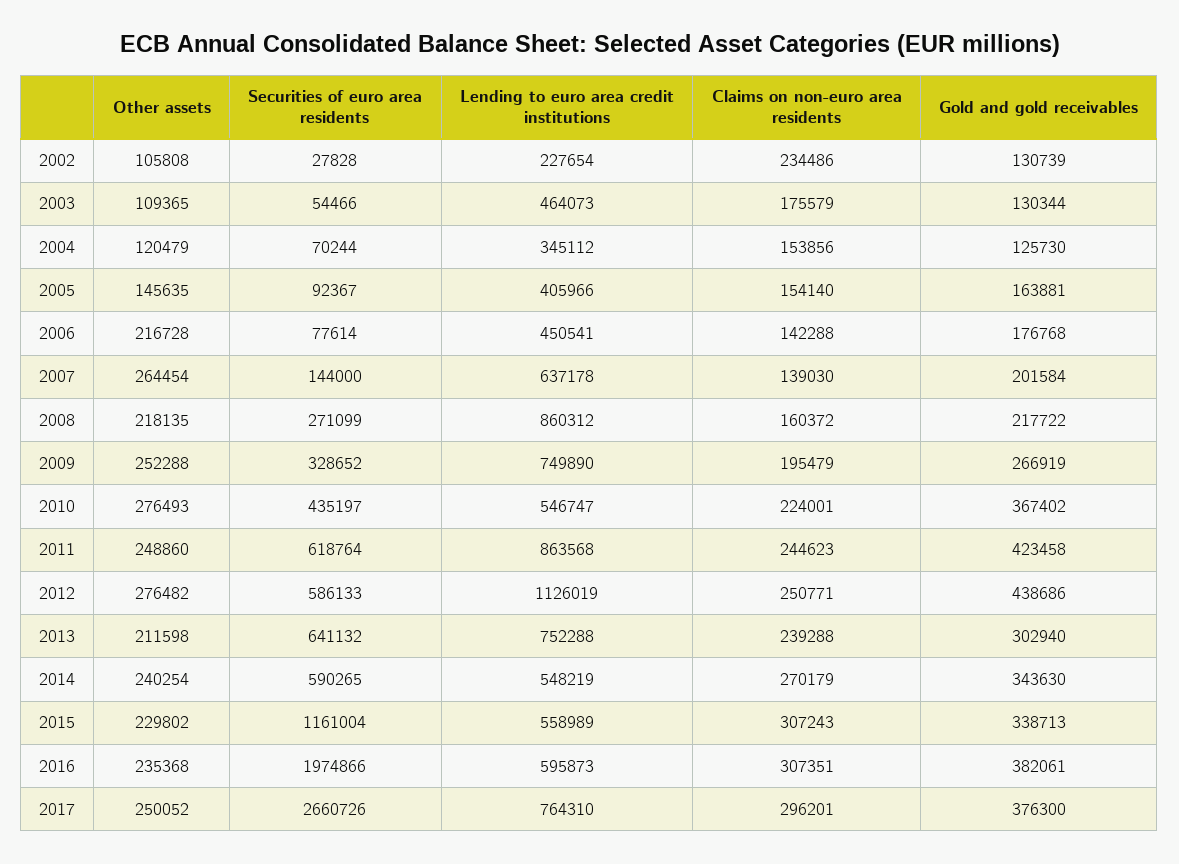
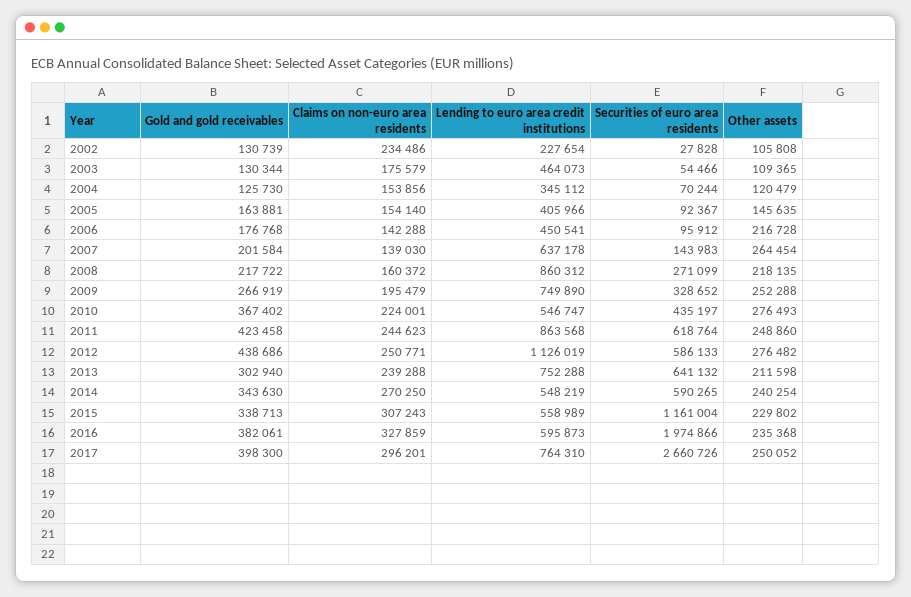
  {
    "Other assets": {
      "2002": 105808,
      "2003": 109365,
      "2004": 120479,
      "2005": 145635,
      "2006": 216728,
      "2007": 264454,
      "2008": 218135,
      "2009": 252288,
      "2010": 276493,
      "2011": 248860,
      "2012": 276482,
      "2013": 211598,
      "2014": 240254,
      "2015": 229802,
      "2016": 235368,
      "2017": 250052
    },
    "Securities of euro area residents": {
      "2002": 27828,
      "2003": 54466,
      "2004": 70244,
      "2005": 92367,
-     "2006": 77614,
+     "2006": 95912,
-     "2007": 144000,
+     "2007": 143983,
      "2008": 271099,
      "2009": 328652,
      "2010": 435197,
      "2011": 618764,
      "2012": 586133,
      "2013": 641132,
      "2014": 590265,
      "2015": 1161004,
      "2016": 1974866,
      "2017": 2660726
    },
    "Lending to euro area credit institutions": {
      "2002": 227654,
      "2003": 464073,
      "2004": 345112,
      "2005": 405966,
      "2006": 450541,
      "2007": 637178,
      "2008": 860312,
      "2009": 749890,
      "2010": 546747,
      "2011": 863568,
      "2012": 1126019,
      "2013": 752288,
      "2014": 548219,
      "2015": 558989,
      "2016": 595873,
      "2017": 764310
    },
    "Claims on non-euro area residents": {
      "2002": 234486,
      "2003": 175579,
      "2004": 153856,
      "2005": 154140,
      "2006": 142288,
      "2007": 139030,
      "2008": 160372,
      "2009": 195479,
      "2010": 224001,
      "2011": 244623,
      "2012": 250771,
      "2013": 239288,
-     "2014": 270179,
+     "2014": 270250,
      "2015": 307243,
-     "2016": 307351,
+     "2016": 327859,
      "2017": 296201
    },
    "Gold and gold receivables": {
      "2002": 130739,
      "2003": 130344,
      "2004": 125730,
      "2005": 163881,
      "2006": 176768,
      "2007": 201584,
      "2008": 217722,
      "2009": 266919,
      "2010": 367402,
      "2011": 423458,
      "2012": 438686,
      "2013": 302940,
      "2014": 343630,
      "2015": 338713,
      "2016": 382061,
-     "2017": 376300
+     "2017": 398300
    }
  }

